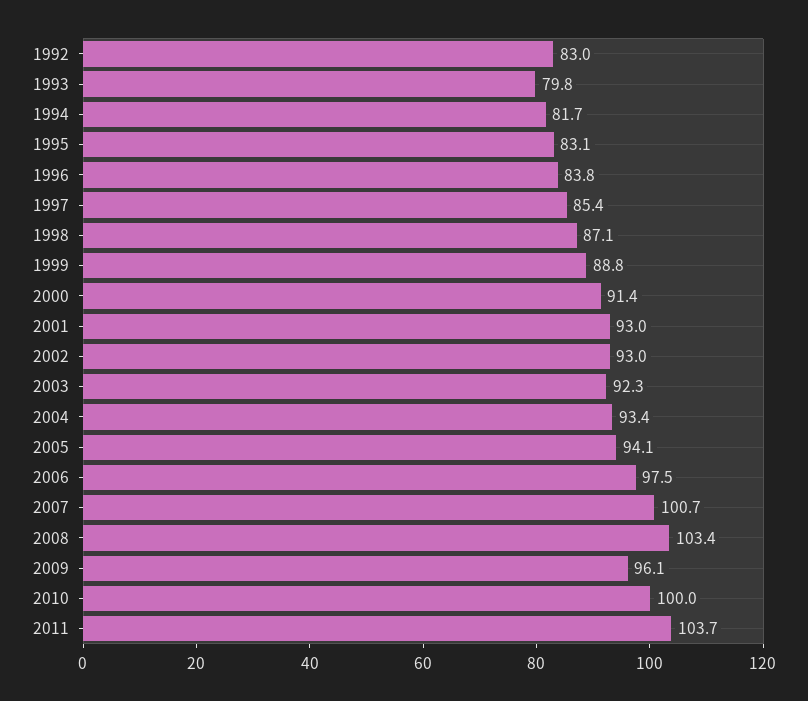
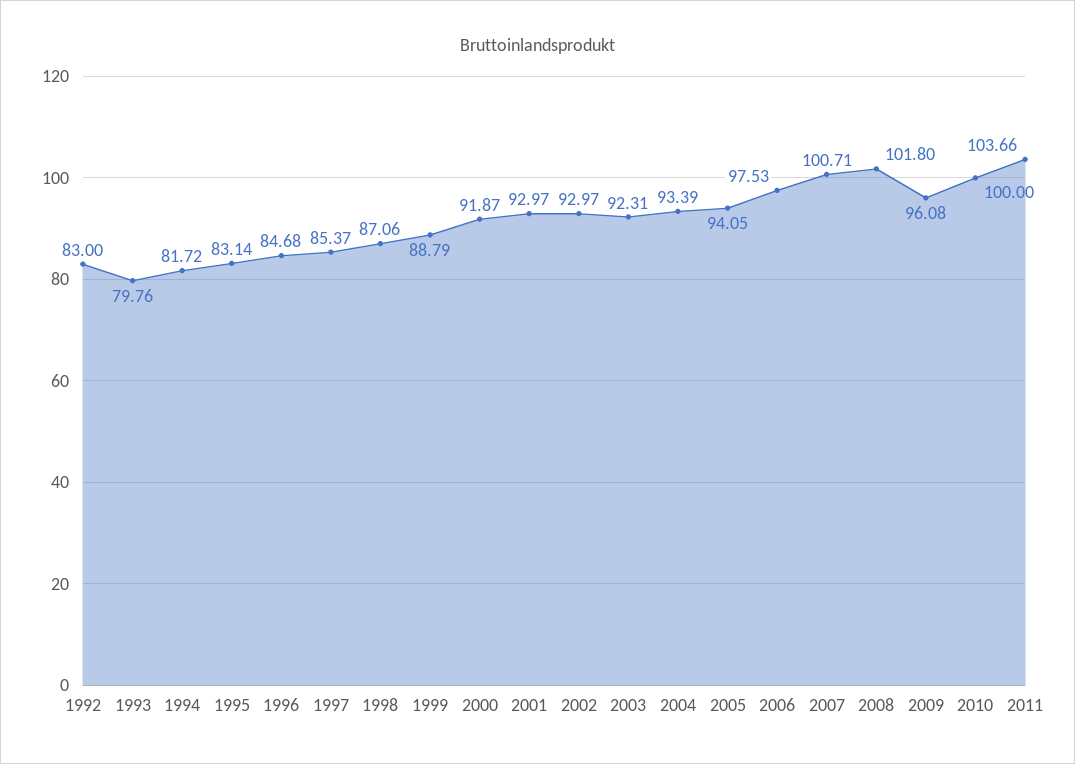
  {
    "1992": 83,
    "1993": 79.76,
    "1994": 81.72,
    "1995": 83.14,
-   "1996": 83.8,
+   "1996": 84.68,
    "1997": 85.37,
    "1998": 87.06,
    "1999": 88.79,
-   "2000": 91.4,
+   "2000": 91.87,
    "2001": 92.97,
    "2002": 92.97,
    "2003": 92.31,
    "2004": 93.39,
    "2005": 94.05,
    "2006": 97.53,
    "2007": 100.71,
-   "2008": 103.4,
+   "2008": 101.8,
    "2009": 96.08,
    "2010": 100,
    "2011": 103.66
  }

